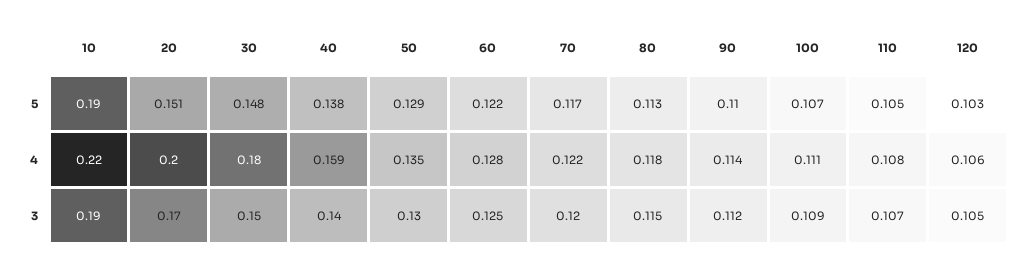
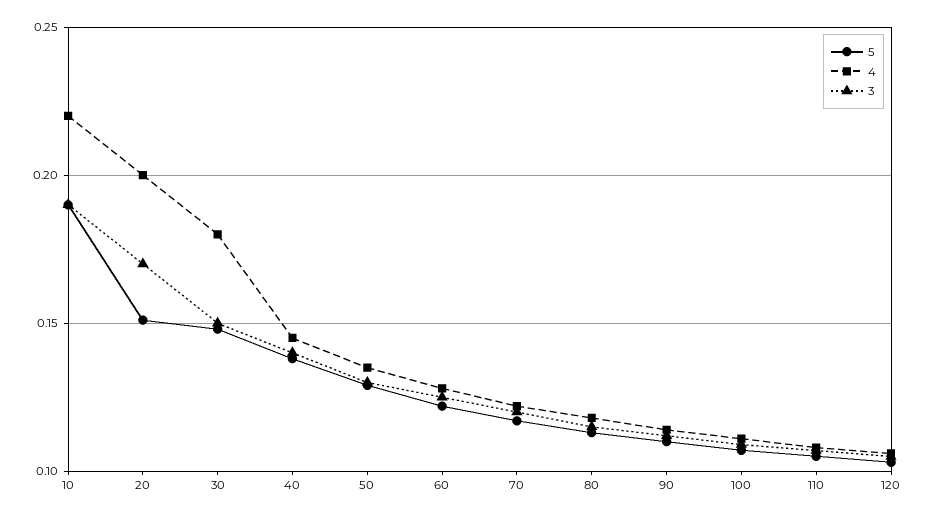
  {
    "5": {
      "10": 0.19,
      "20": 0.151,
      "30": 0.148,
      "40": 0.138,
      "50": 0.129,
      "60": 0.122,
      "70": 0.117,
      "80": 0.113,
      "90": 0.11,
      "100": 0.107,
      "110": 0.105,
      "120": 0.103
    },
    "4": {
      "10": 0.22,
      "20": 0.2,
      "30": 0.18,
-     "40": 0.159,
+     "40": 0.145,
      "50": 0.135,
      "60": 0.128,
      "70": 0.122,
      "80": 0.118,
      "90": 0.114,
      "100": 0.111,
      "110": 0.108,
      "120": 0.106
    },
    "3": {
      "10": 0.19,
      "20": 0.17,
      "30": 0.15,
      "40": 0.14,
      "50": 0.13,
      "60": 0.125,
      "70": 0.12,
      "80": 0.115,
      "90": 0.112,
      "100": 0.109,
      "110": 0.107,
      "120": 0.105
    }
  }

